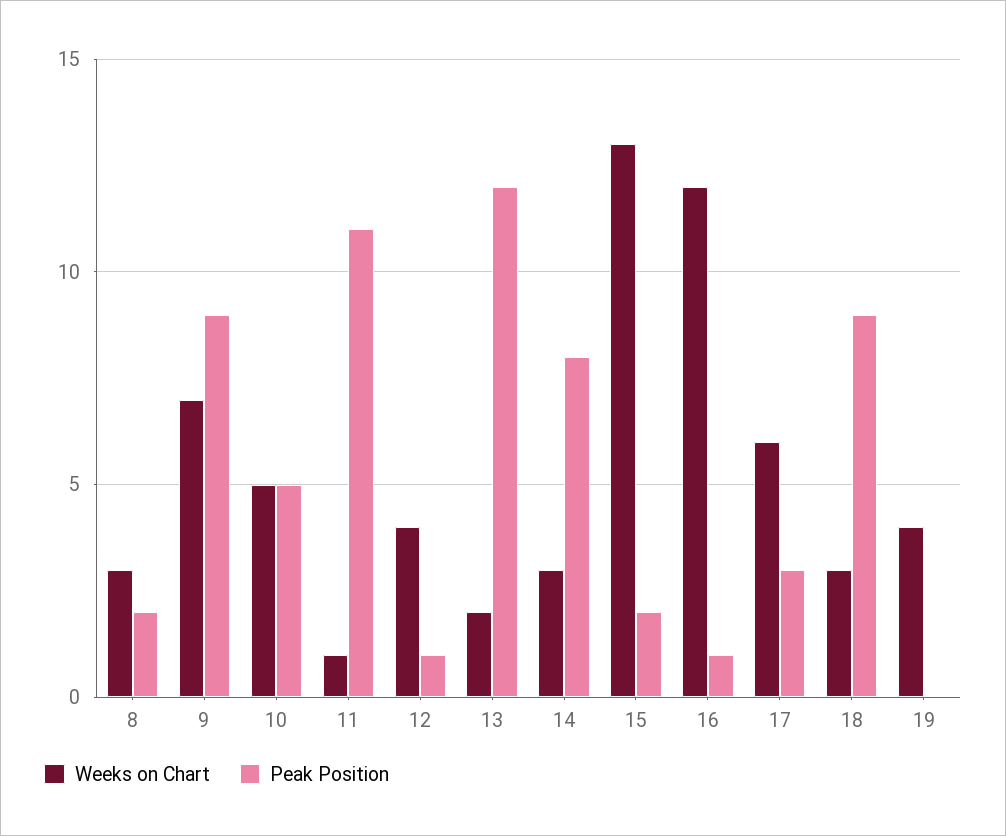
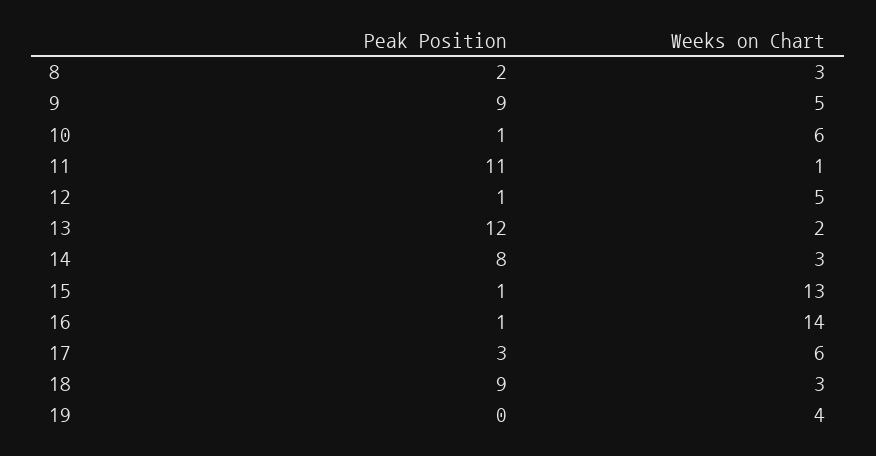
  {
    "Weeks on Chart": {
      "8": 3,
-     "9": 7,
+     "9": 5,
-     "10": 5,
+     "10": 6,
      "11": 1,
-     "12": 4,
+     "12": 5,
      "13": 2,
      "14": 3,
      "15": 13,
-     "16": 12,
+     "16": 14,
      "17": 6,
      "18": 3,
      "19": 4
    },
    "Peak Position": {
      "8": 2,
      "9": 9,
-     "10": 5,
+     "10": 1,
      "11": 11,
      "12": 1,
      "13": 12,
      "14": 8,
-     "15": 2,
+     "15": 1,
      "16": 1,
      "17": 3,
      "18": 9,
      "19": 0
    }
  }

